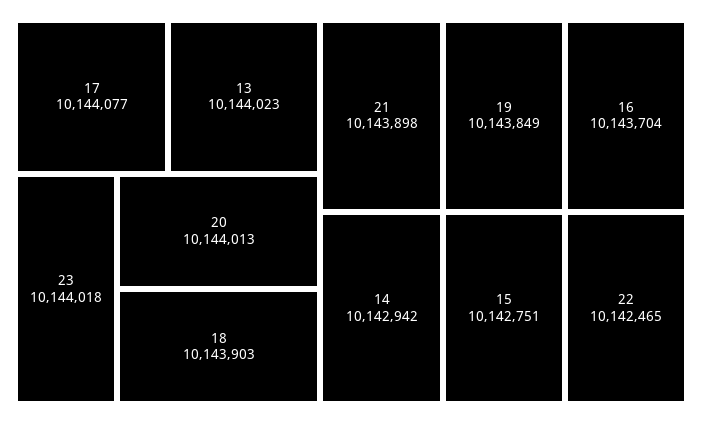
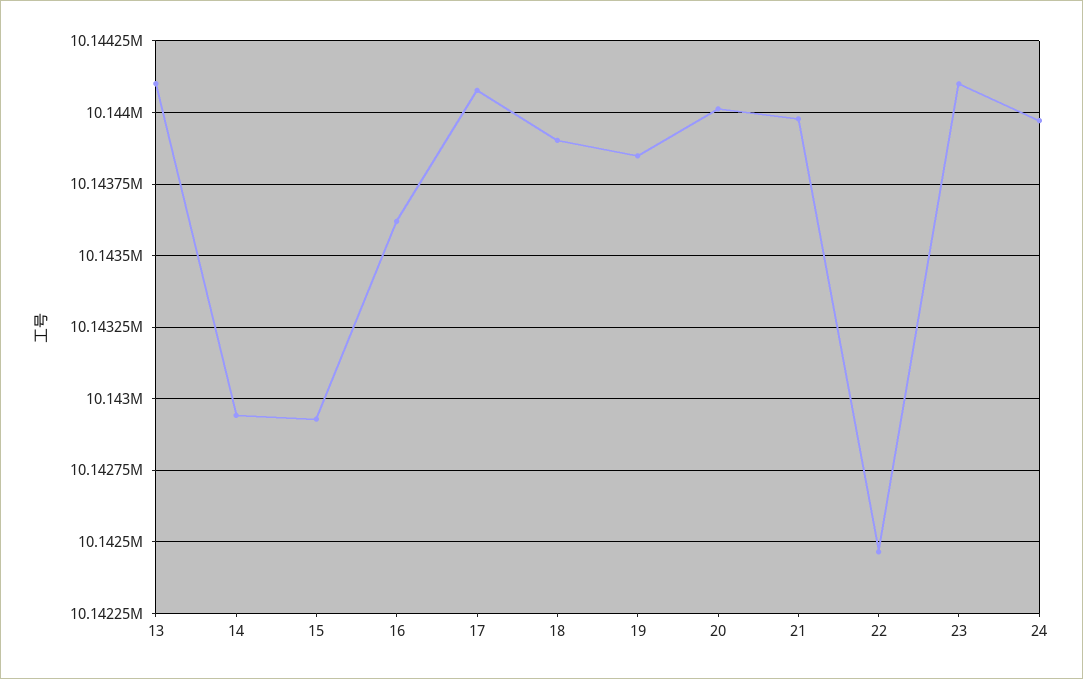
  {
    "17": 10144077,
-   "13": 10144023,
+   "13": 10144100,
-   "23": 10144018,
+   "23": 10144100,
    "20": 10144013,
    "18": 10143903,
-   "21": 10143898,
+   "21": 10143975,
    "19": 10143849,
-   "16": 10143704,
+   "16": 10143625,
    "14": 10142942,
-   "15": 10142751,
+   "15": 10142925,
-   "22": 10142465
+   "22": 10142465,
+   "24": 10143975
  }

